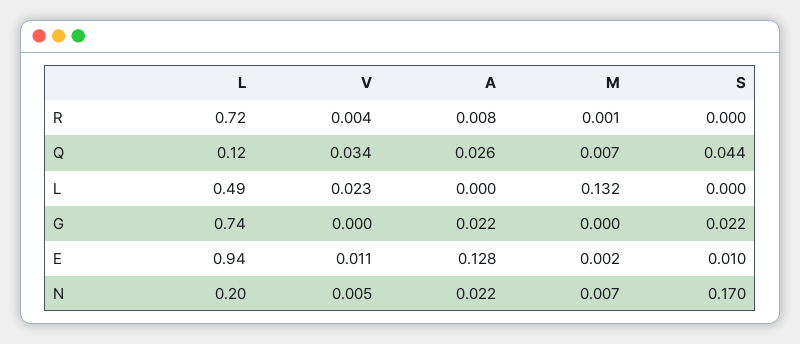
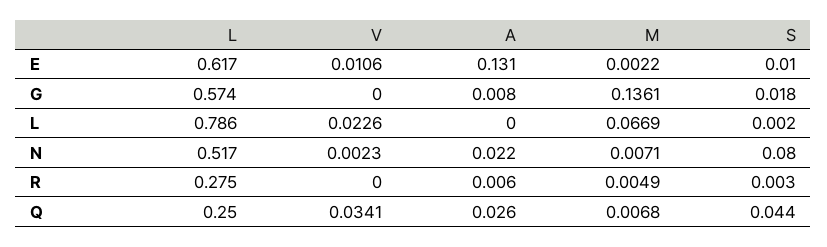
  {
    "L": {
-     "R": 0.72,
+     "R": 0.275,
-     "Q": 0.12,
+     "Q": 0.25,
-     "L": 0.49,
+     "L": 0.786,
-     "G": 0.74,
+     "G": 0.574,
-     "E": 0.94,
+     "E": 0.617,
-     "N": 0.2
+     "N": 0.517
    },
    "V": {
-     "R": 0.004,
+     "R": 0,
      "Q": 0.0341,
      "L": 0.0226,
      "G": 0,
      "E": 0.0106,
-     "N": 0.005
+     "N": 0.0023
    },
    "A": {
-     "R": 0.008,
+     "R": 0.006,
      "Q": 0.026,
      "L": 0,
-     "G": 0.022,
+     "G": 0.008,
-     "E": 0.128,
+     "E": 0.131,
      "N": 0.022
    },
    "M": {
-     "R": 0.001,
+     "R": 0.0049,
      "Q": 0.0068,
-     "L": 0.132,
+     "L": 0.0669,
-     "G": 0,
+     "G": 0.1361,
      "E": 0.0022,
      "N": 0.0071
    },
    "S": {
-     "R": 0,
+     "R": 0.003,
      "Q": 0.044,
-     "L": 0,
+     "L": 0.002,
-     "G": 0.022,
+     "G": 0.018,
      "E": 0.01,
-     "N": 0.17
+     "N": 0.08
    }
  }

